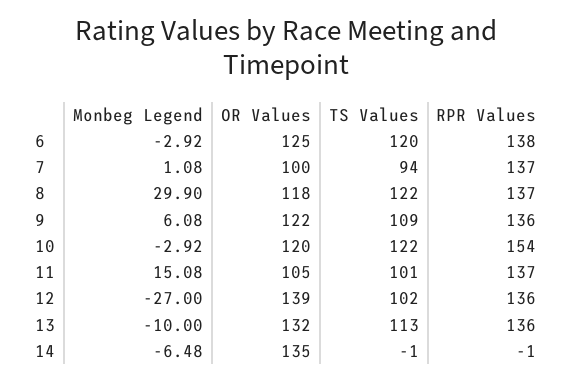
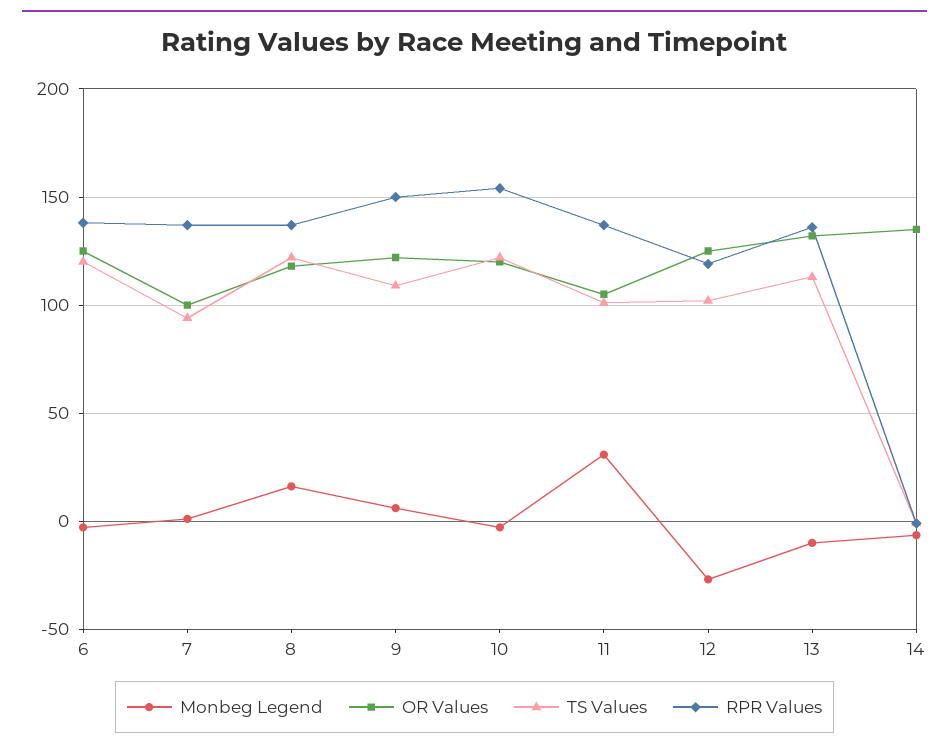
  {
    "Monbeg Legend": {
      "6": -2.92,
      "7": 1.08,
-     "8": 29.9,
+     "8": 15,
      "9": 6.08,
      "10": -2.92,
-     "11": 15.08,
+     "11": 30,
      "12": -27,
      "13": -10,
      "14": -6.48
    },
    "OR Values": {
      "6": 125,
      "7": 100,
      "8": 118,
      "9": 122,
      "10": 120,
      "11": 105,
-     "12": 139,
+     "12": 125,
      "13": 132,
      "14": 135
    },
    "TS Values": {
      "6": 120,
      "7": 94,
      "8": 122,
      "9": 109,
      "10": 122,
      "11": 101,
      "12": 102,
      "13": 113,
      "14": -1
    },
    "RPR Values": {
      "6": 138,
      "7": 137,
      "8": 137,
-     "9": 136,
+     "9": 150,
      "10": 154,
      "11": 137,
-     "12": 136,
+     "12": 120,
      "13": 136,
      "14": -1
    }
  }

